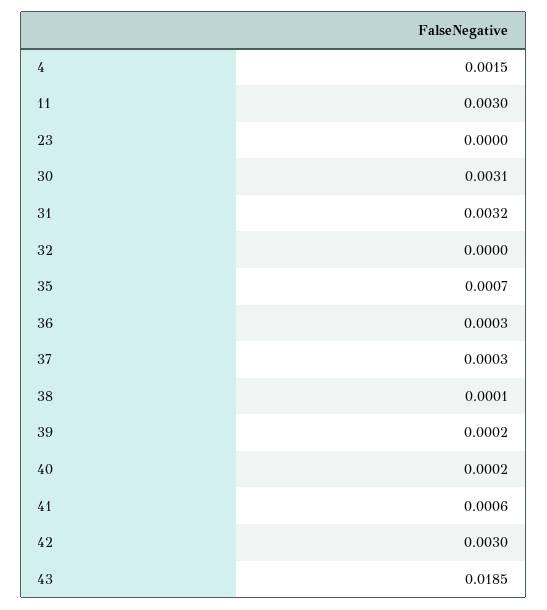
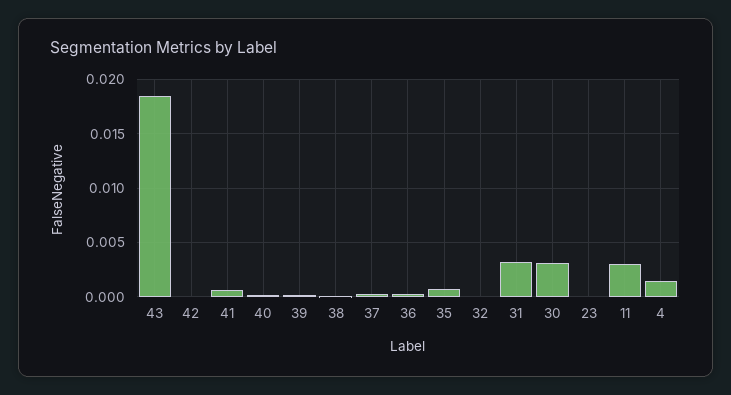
  {
    "4": 0.0015,
    "11": 0.003,
    "23": 0,
    "30": 0.0031,
    "31": 0.0032,
    "32": 0,
    "35": 0.0007,
    "36": 0.0003,
    "37": 0.0003,
    "38": 0.0001,
    "39": 0.0002,
    "40": 0.0002,
    "41": 0.0006,
-   "42": 0.003,
+   "42": 0,
    "43": 0.0185
  }

